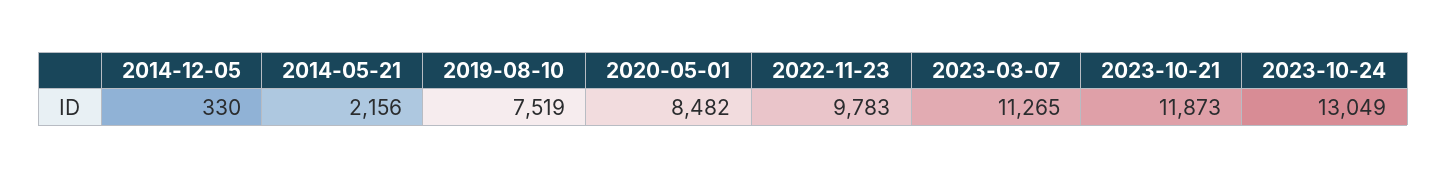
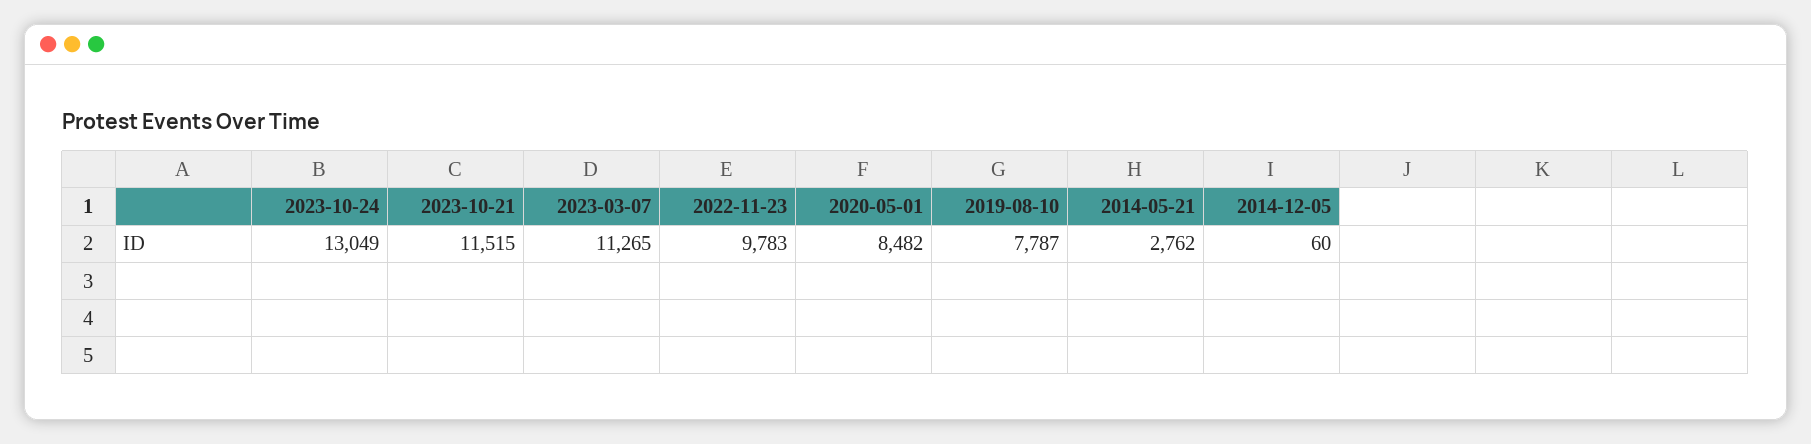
  {
-   "2014-12-05": 330,
+   "2014-12-05": 60,
-   "2014-05-21": 2156,
+   "2014-05-21": 2762,
-   "2019-08-10": 7519,
+   "2019-08-10": 7787,
    "2020-05-01": 8482,
    "2022-11-23": 9783,
    "2023-03-07": 11265,
-   "2023-10-21": 11873,
+   "2023-10-21": 11515,
    "2023-10-24": 13049
  }

